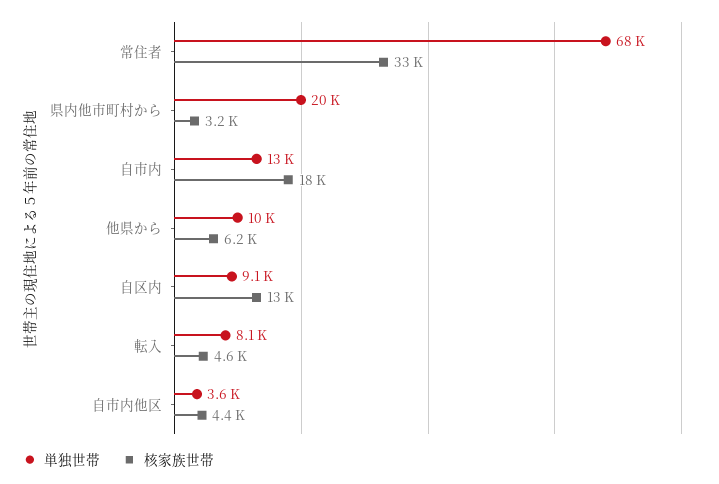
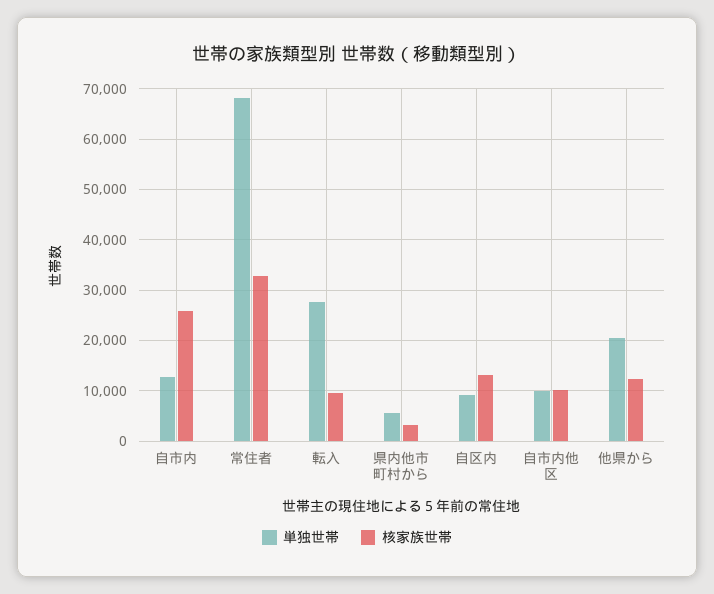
  {
    "単独世帯": {
      "常住者": 68000,
-     "県内他市町村から": 20000,
+     "県内他市町村から": 6000,
      "自市内": 13000,
-     "他県から": 10000,
+     "他県から": 20000,
      "自区内": 9100,
-     "転入": 8100,
+     "転入": 28000,
-     "自市内他区": 3600
+     "自市内他区": 10000
    },
    "核家族世帯": {
      "常住者": 33000,
      "県内他市町村から": 3200,
-     "自市内": 18000,
+     "自市内": 26000,
-     "他県から": 6200,
+     "他県から": 12000,
      "自区内": 13000,
-     "転入": 4600,
+     "転入": 10000,
-     "自市内他区": 4400
+     "自市内他区": 10000
    }
  }

